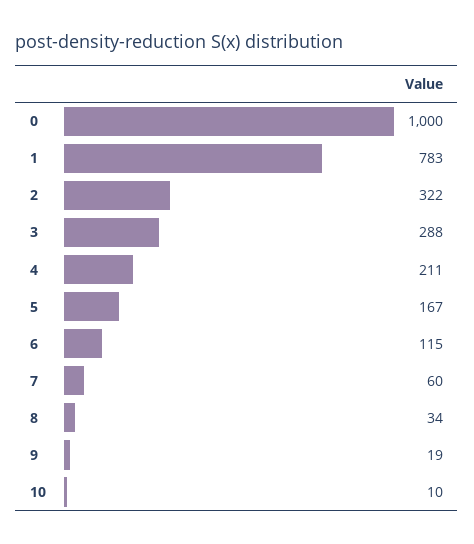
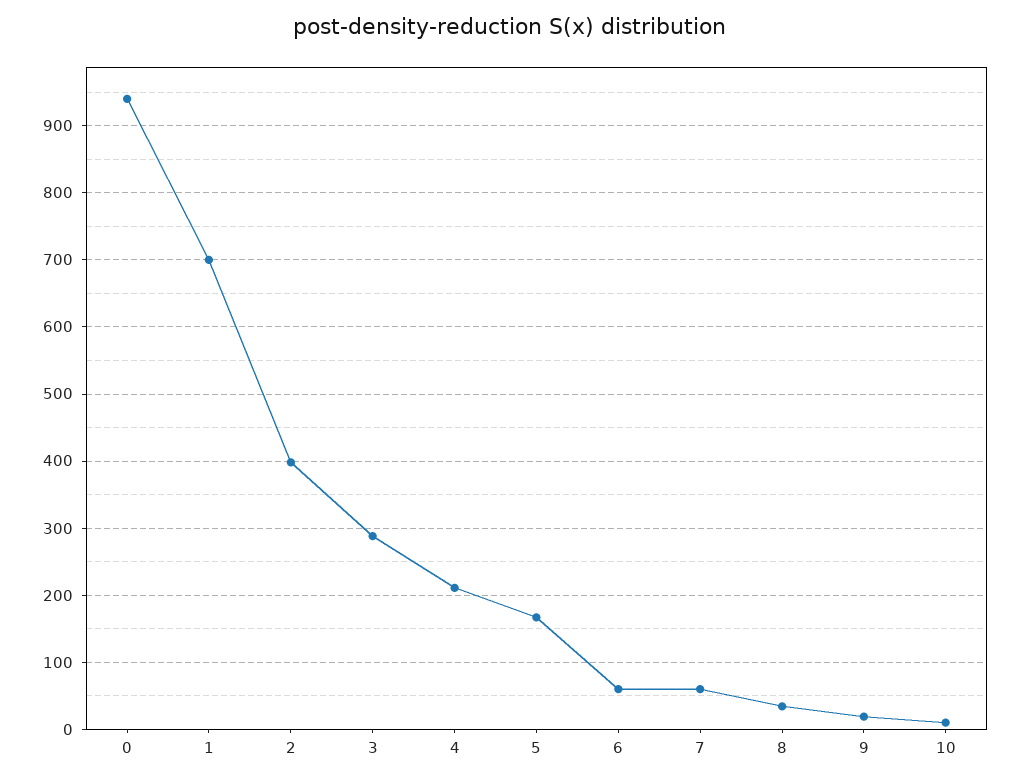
  {
-   "0": 1000,
+   "0": 940,
-   "1": 783,
+   "1": 700,
-   "2": 322,
+   "2": 400,
    "3": 288,
    "4": 211,
    "5": 167,
-   "6": 115,
+   "6": 60,
    "7": 60,
    "8": 34,
    "9": 19,
    "10": 10
  }

